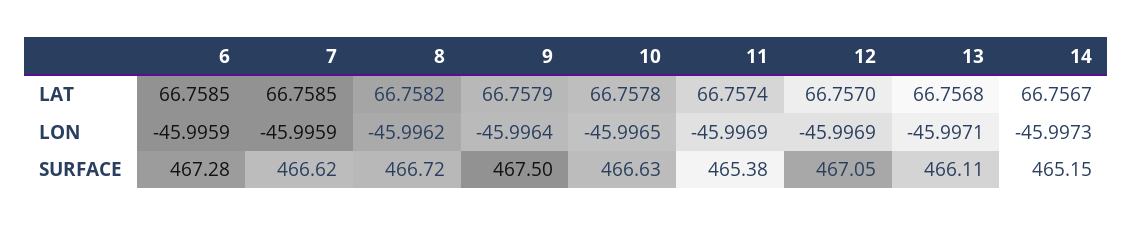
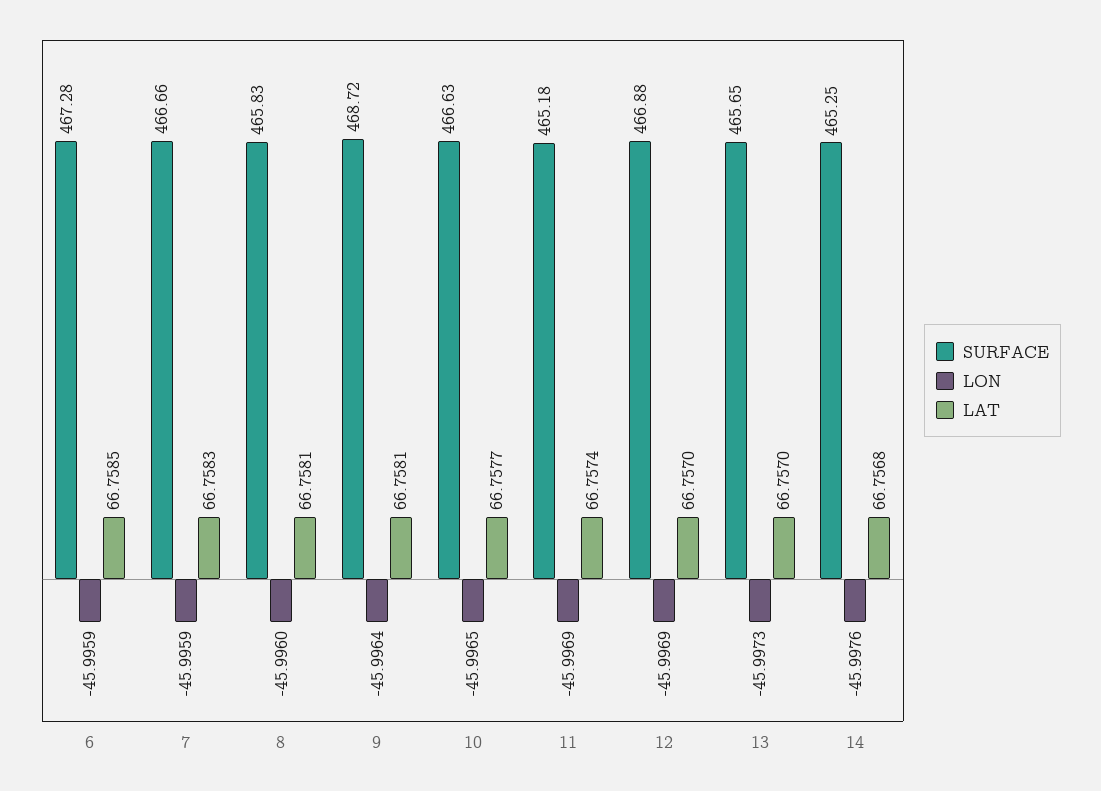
  {
    "LAT": {
      "6": 66.7585,
-     "7": 66.7585,
+     "7": 66.7583,
-     "8": 66.7582,
+     "8": 66.7581,
-     "9": 66.7579,
+     "9": 66.7581,
-     "10": 66.7578,
+     "10": 66.7577,
      "11": 66.7574,
      "12": 66.757,
-     "13": 66.7568,
+     "13": 66.757,
-     "14": 66.7567
+     "14": 66.7568
    },
    "LON": {
      "6": -45.9959,
      "7": -45.9959,
-     "8": -45.9962,
+     "8": -45.996,
      "9": -45.9964,
      "10": -45.9965,
      "11": -45.9969,
      "12": -45.9969,
-     "13": -45.9971,
+     "13": -45.9973,
-     "14": -45.9973
+     "14": -45.9976
    },
    "SURFACE": {
      "6": 467.28,
-     "7": 466.62,
+     "7": 466.66,
-     "8": 466.72,
+     "8": 465.83,
-     "9": 467.5,
+     "9": 468.72,
      "10": 466.63,
-     "11": 465.38,
+     "11": 465.18,
-     "12": 467.05,
+     "12": 466.88,
-     "13": 466.11,
+     "13": 465.65,
-     "14": 465.15
+     "14": 465.25
    }
  }

